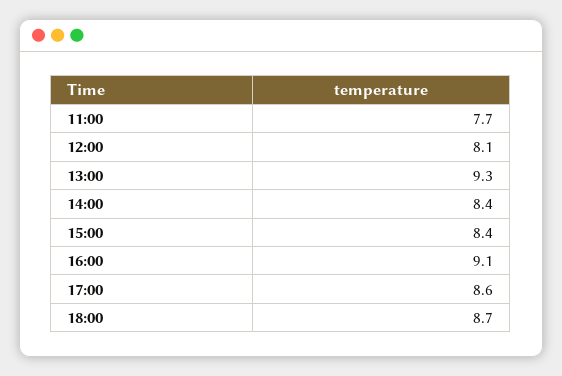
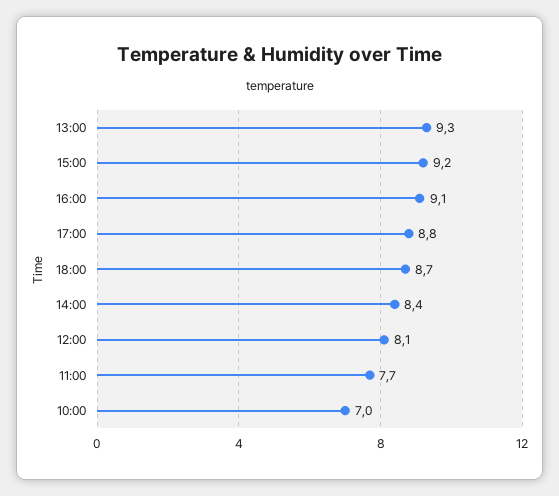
  {
    "11:00": 7.7,
    "12:00": 8.1,
    "13:00": 9.3,
    "14:00": 8.4,
-   "15:00": 8.4,
+   "15:00": 9.2,
    "16:00": 9.1,
-   "17:00": 8.6,
+   "17:00": 8.8,
-   "18:00": 8.7
+   "18:00": 8.7,
+   "10:00": 7
  }

